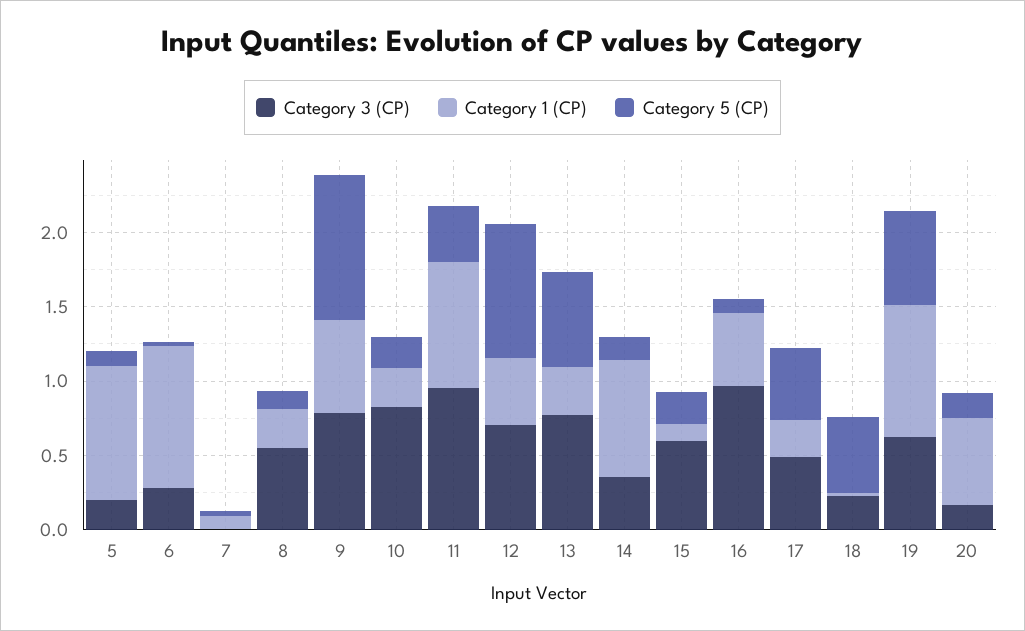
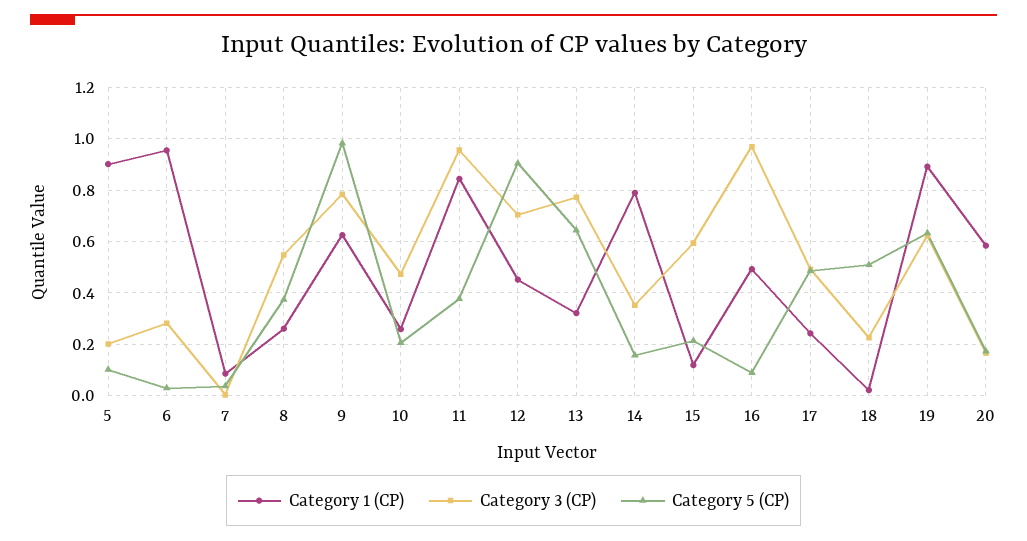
  {
    "Category 3 (CP)": {
      "5": 0.2,
      "6": 0.275,
      "7": 0,
      "8": 0.55,
      "9": 0.775,
-     "10": 0.8,
+     "10": 0.475,
      "11": 0.95,
      "12": 0.7,
      "13": 0.775,
      "14": 0.35,
      "15": 0.6,
      "16": 0.975,
      "17": 0.5,
      "18": 0.225,
      "19": 0.625,
      "20": 0.175
    },
    "Category 1 (CP)": {
      "5": 0.9,
      "6": 0.95,
      "7": 0.075,
      "8": 0.25,
      "9": 0.625,
      "10": 0.25,
      "11": 0.85,
      "12": 0.45,
      "13": 0.325,
      "14": 0.8,
      "15": 0.125,
      "16": 0.5,
      "17": 0.25,
      "18": 0.025,
      "19": 0.9,
      "20": 0.575
    },
    "Category 5 (CP)": {
      "5": 0.1,
      "6": 0.025,
      "7": 0.025,
-     "8": 0.1,
+     "8": 0.375,
      "9": 0.975,
      "10": 0.2,
      "11": 0.375,
      "12": 0.9,
      "13": 0.65,
      "14": 0.15,
      "15": 0.225,
      "16": 0.1,
      "17": 0.475,
      "18": 0.5,
      "19": 0.625,
      "20": 0.175
    }
  }

